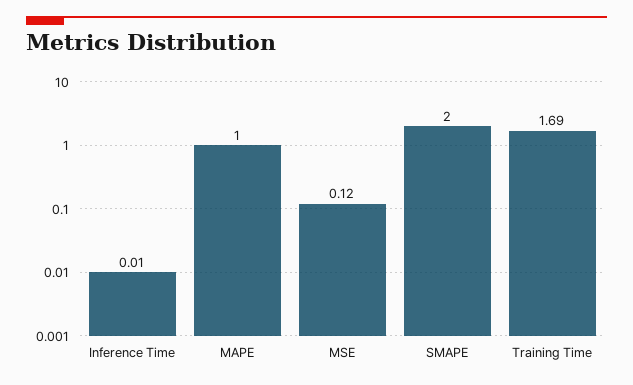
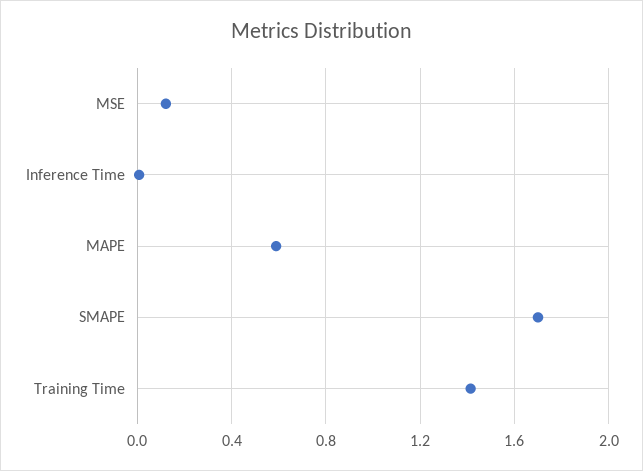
  {
    "Inference Time": 0.01,
-   "MAPE": 1,
+   "MAPE": 0.6,
    "MSE": 0.12,
-   "SMAPE": 2,
+   "SMAPE": 1.7,
-   "Training Time": 1.69
+   "Training Time": 1.4
  }

